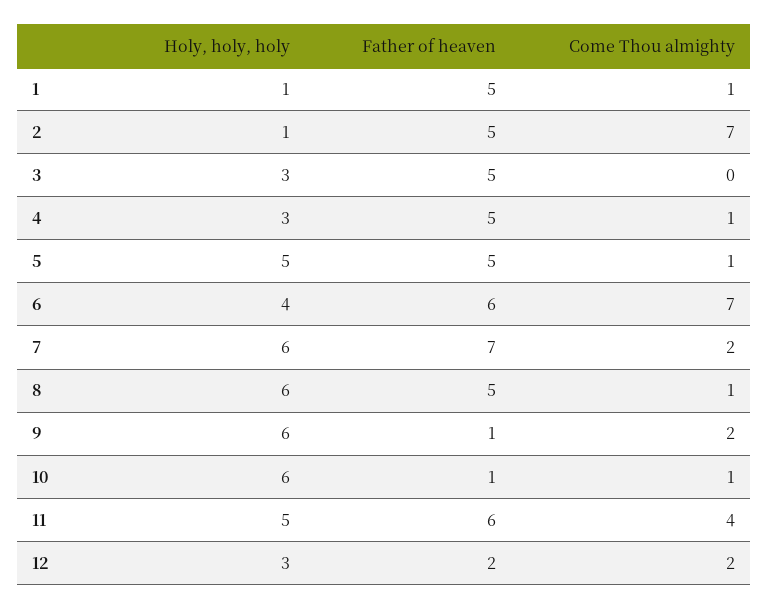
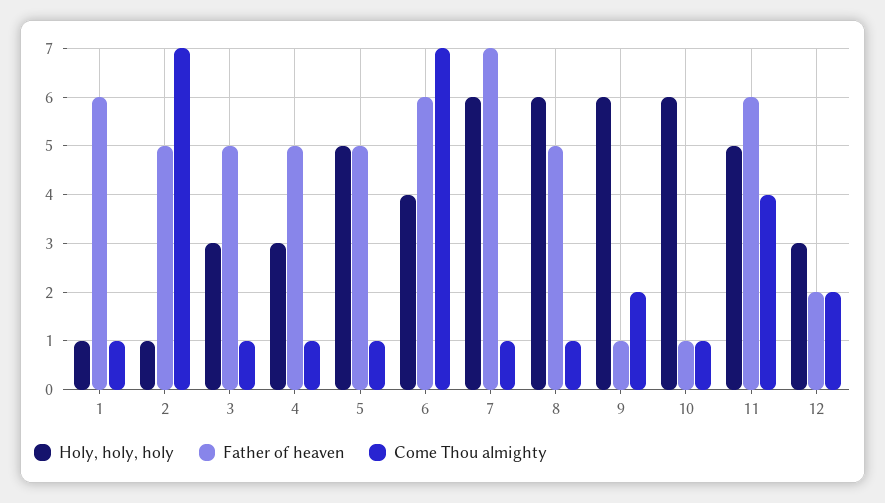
  {
    "Holy, holy, holy": {
      "1": 1,
      "2": 1,
      "3": 3,
      "4": 3,
      "5": 5,
      "6": 4,
      "7": 6,
      "8": 6,
      "9": 6,
      "10": 6,
      "11": 5,
      "12": 3
    },
    "Father of heaven": {
-     "1": 5,
+     "1": 6,
      "2": 5,
      "3": 5,
      "4": 5,
      "5": 5,
      "6": 6,
      "7": 7,
      "8": 5,
      "9": 1,
      "10": 1,
      "11": 6,
      "12": 2
    },
    "Come Thou almighty": {
      "1": 1,
      "2": 7,
-     "3": 0,
+     "3": 1,
      "4": 1,
      "5": 1,
      "6": 7,
-     "7": 2,
+     "7": 1,
      "8": 1,
      "9": 2,
      "10": 1,
      "11": 4,
      "12": 2
    }
  }

